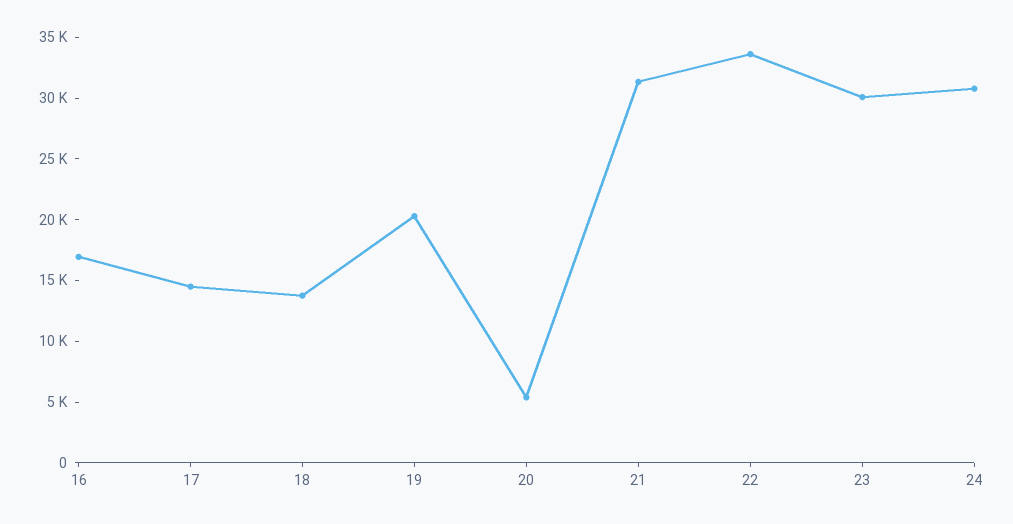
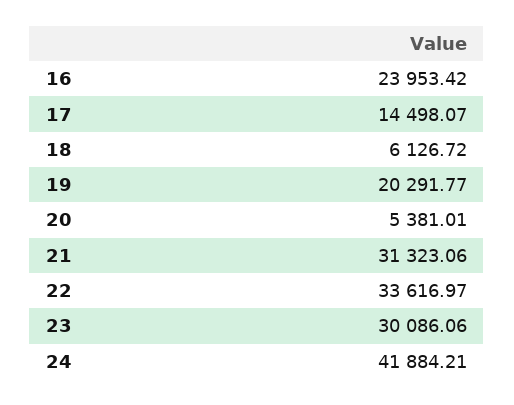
  {
-   "16": 17000,
+   "16": 23953.42,
    "17": 14498.07,
-   "18": 14000,
+   "18": 6126.72,
    "19": 20291.77,
    "20": 5381.01,
    "21": 31323.06,
    "22": 33616.97,
    "23": 30086.06,
-   "24": 31000
+   "24": 41884.21
  }

